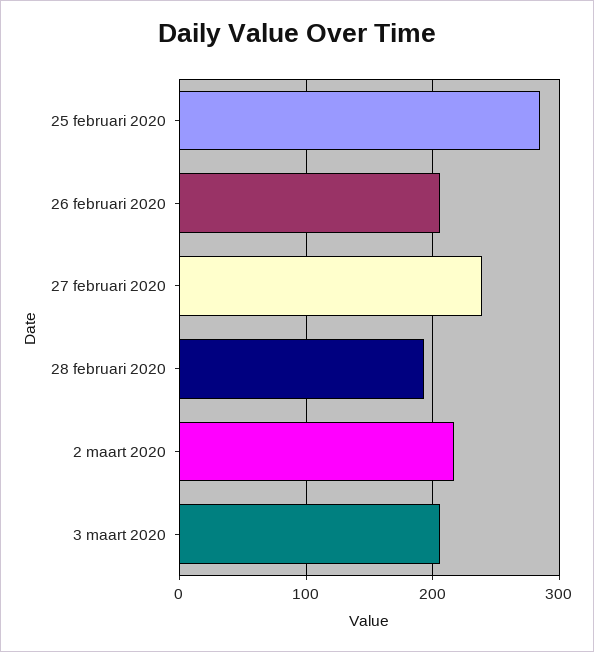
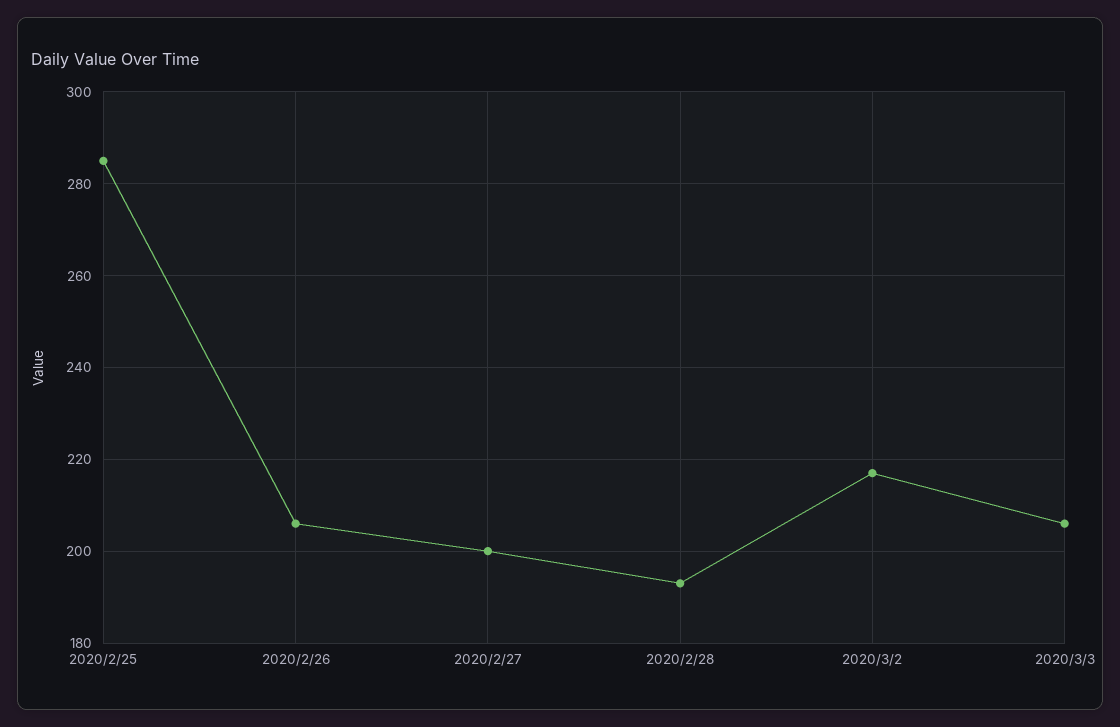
  {
    "25 februari 2020": 285,
    "26 februari 2020": 205,
-   "27 februari 2020": 240,
+   "27 februari 2020": 200,
    "28 februari 2020": 195,
    "2 maart 2020": 215,
    "3 maart 2020": 205
  }

